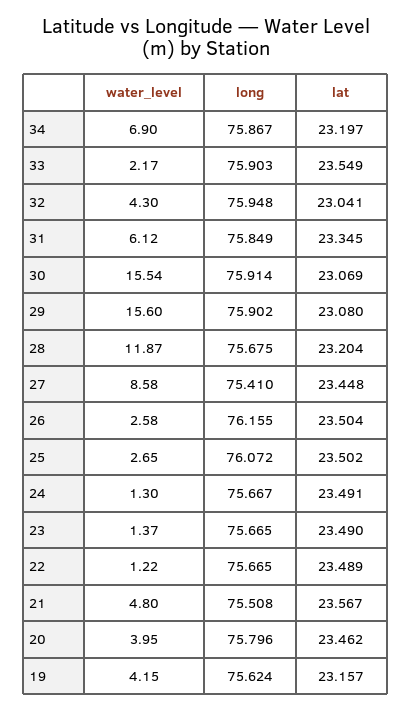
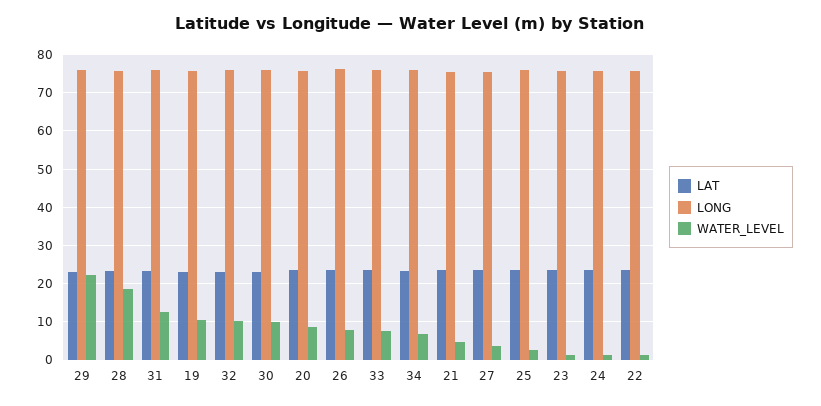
  {
    "water_level": {
      "34": 6.9,
-     "33": 2.17,
+     "33": 8,
-     "32": 4.3,
+     "32": 10,
-     "31": 6.12,
+     "31": 12,
-     "30": 15.54,
+     "30": 10,
-     "29": 15.6,
+     "29": 22,
-     "28": 11.87,
+     "28": 18,
-     "27": 8.58,
+     "27": 4,
-     "26": 2.58,
+     "26": 8,
      "25": 2.65,
      "24": 1.3,
      "23": 1.37,
      "22": 1.22,
      "21": 4.8,
-     "20": 3.95,
+     "20": 8,
-     "19": 4.15
+     "19": 10
    },
    "long": {
      "34": 75.867,
      "33": 75.903,
      "32": 75.948,
      "31": 75.849,
      "30": 75.914,
      "29": 75.902,
      "28": 75.675,
      "27": 75.41,
      "26": 76.155,
      "25": 76.072,
      "24": 75.667,
      "23": 75.665,
      "22": 75.665,
      "21": 75.508,
      "20": 75.796,
      "19": 75.624
    },
    "lat": {
      "34": 23.197,
      "33": 23.549,
      "32": 23.041,
      "31": 23.345,
      "30": 23.069,
      "29": 23.08,
      "28": 23.204,
      "27": 23.448,
      "26": 23.504,
      "25": 23.502,
      "24": 23.491,
      "23": 23.49,
      "22": 23.489,
      "21": 23.567,
      "20": 23.462,
      "19": 23.157
    }
  }

